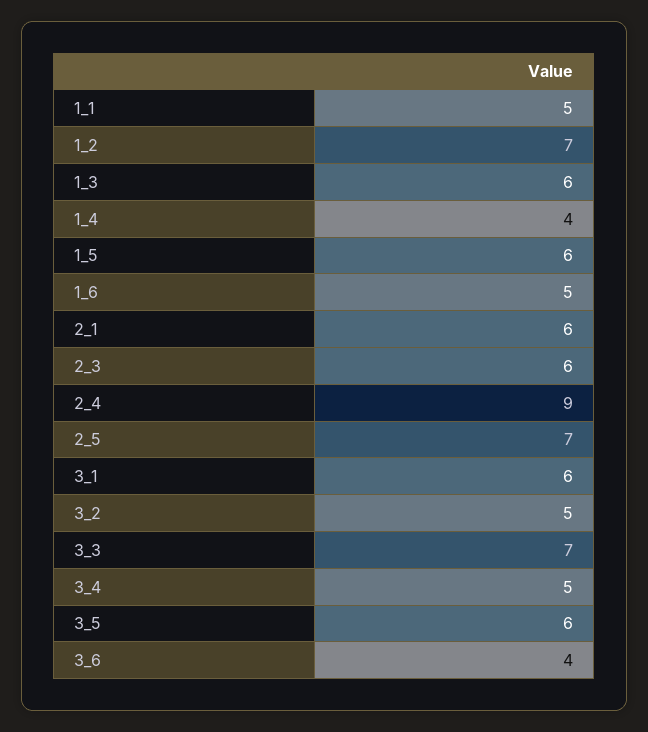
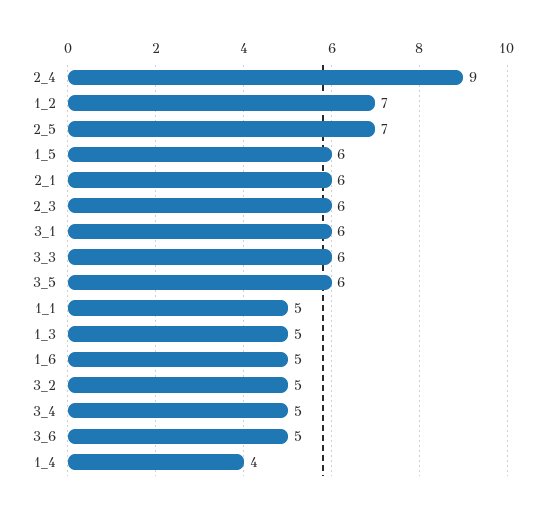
  {
    "1_1": 5,
    "1_2": 7,
-   "1_3": 6,
+   "1_3": 5,
    "1_4": 4,
    "1_5": 6,
    "1_6": 5,
    "2_1": 6,
    "2_3": 6,
    "2_4": 9,
    "2_5": 7,
    "3_1": 6,
    "3_2": 5,
-   "3_3": 7,
+   "3_3": 6,
    "3_4": 5,
    "3_5": 6,
-   "3_6": 4
+   "3_6": 5
  }

